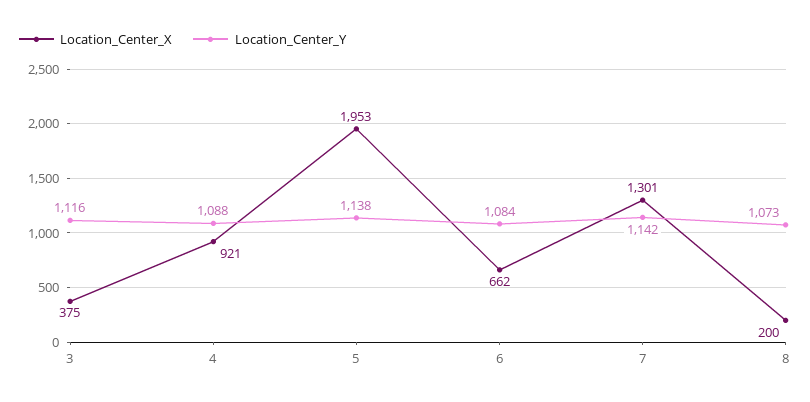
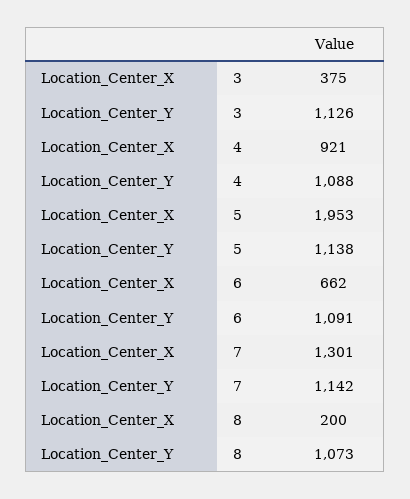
  {
    "Location_Center_X": {
      "3": 375,
      "4": 921,
      "5": 1953,
      "6": 662,
      "7": 1301,
      "8": 200
    },
    "Location_Center_Y": {
-     "3": 1116,
+     "3": 1126,
      "4": 1088,
      "5": 1138,
-     "6": 1084,
+     "6": 1091,
      "7": 1142,
      "8": 1073
    }
  }

